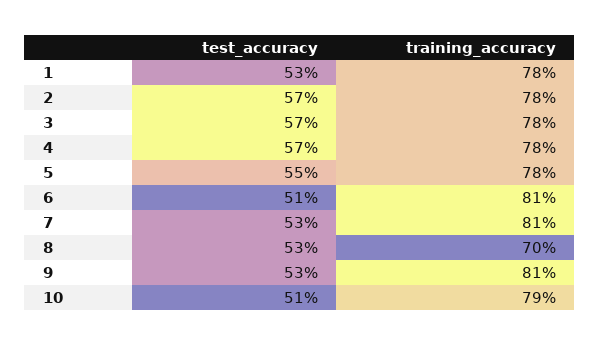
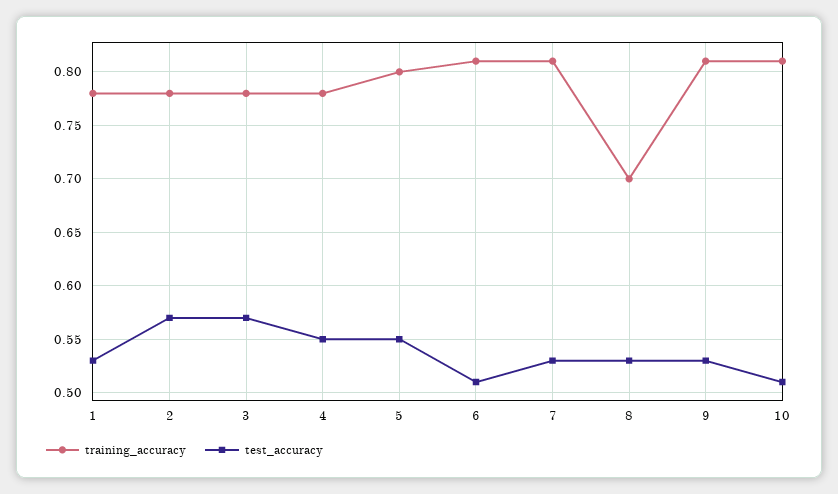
  {
    "test_accuracy": {
      "1": 0.53,
      "2": 0.57,
      "3": 0.57,
-     "4": 0.57,
+     "4": 0.55,
      "5": 0.55,
      "6": 0.51,
      "7": 0.53,
      "8": 0.53,
      "9": 0.53,
      "10": 0.51
    },
    "training_accuracy": {
      "1": 0.78,
      "2": 0.78,
      "3": 0.78,
      "4": 0.78,
-     "5": 0.78,
+     "5": 0.8,
      "6": 0.81,
      "7": 0.81,
      "8": 0.7,
      "9": 0.81,
-     "10": 0.79
+     "10": 0.81
    }
  }

